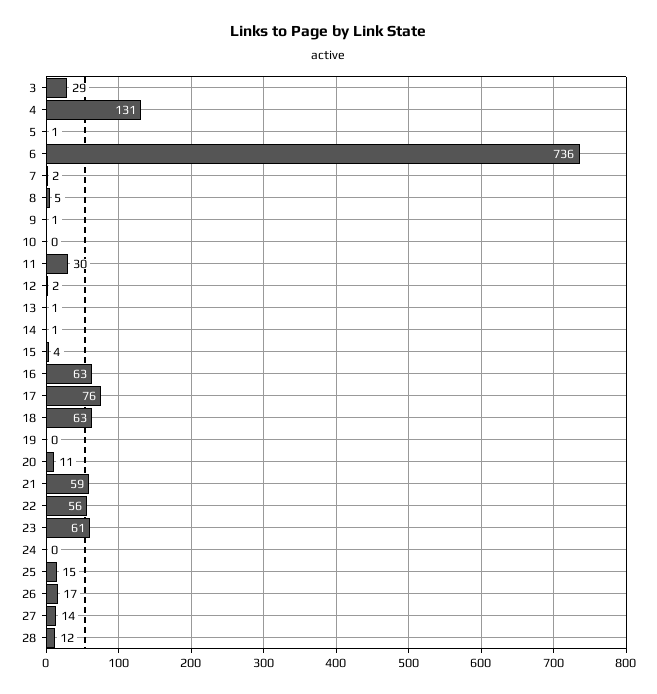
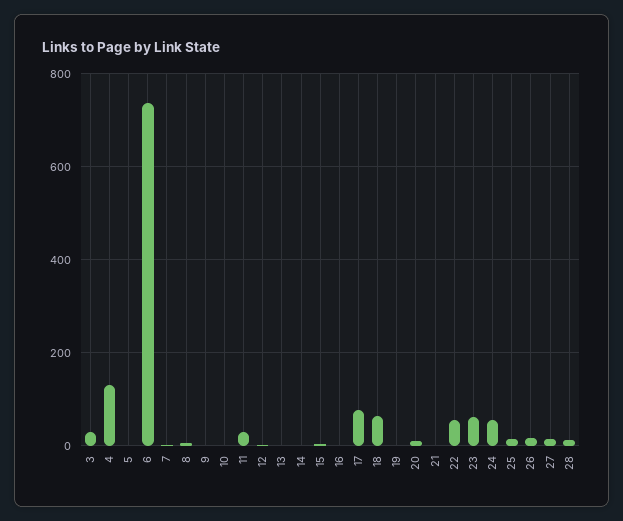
  {
    "3": 29,
    "4": 131,
    "5": 1,
    "6": 736,
    "7": 2,
    "8": 5,
    "9": 1,
    "10": 0,
    "11": 30,
    "12": 2,
    "13": 1,
    "14": 1,
    "15": 4,
-   "16": 63,
+   "16": 0,
    "17": 76,
    "18": 63,
    "19": 0,
    "20": 11,
-   "21": 59,
+   "21": 0,
    "22": 56,
    "23": 61,
-   "24": 0,
+   "24": 60,
    "25": 15,
    "26": 17,
    "27": 14,
    "28": 12
  }

